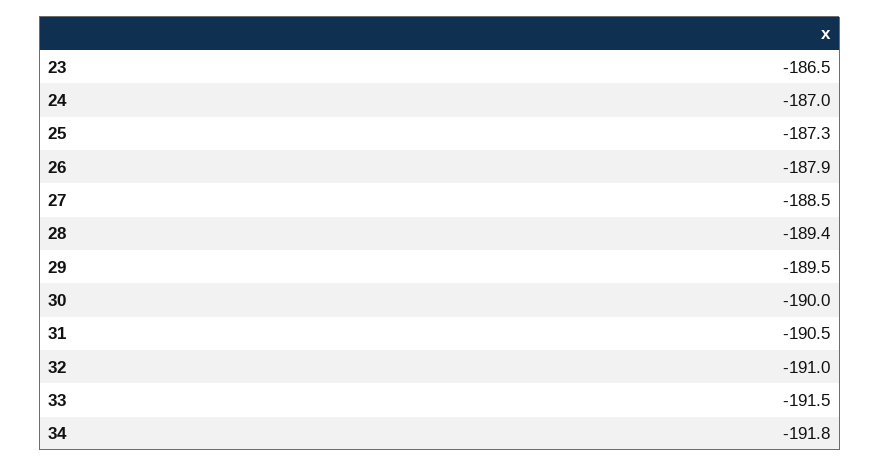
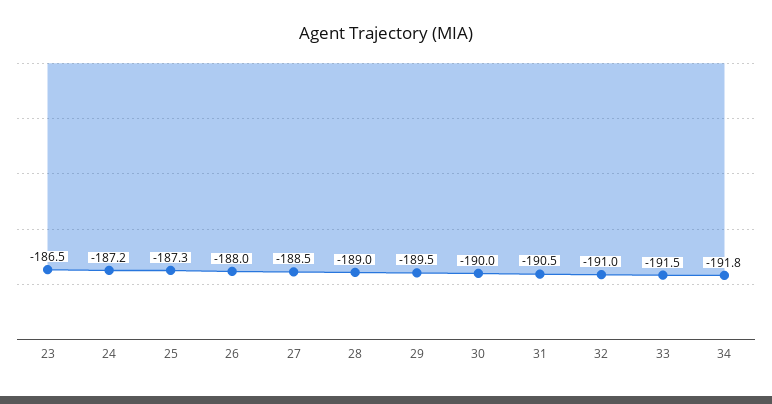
  {
    "23": -186.5,
-   "24": -187,
+   "24": -187.2,
    "25": -187.3,
-   "26": -187.9,
+   "26": -188,
    "27": -188.5,
-   "28": -189.4,
+   "28": -189,
    "29": -189.5,
    "30": -190,
    "31": -190.5,
    "32": -191,
    "33": -191.5,
    "34": -191.8
  }

